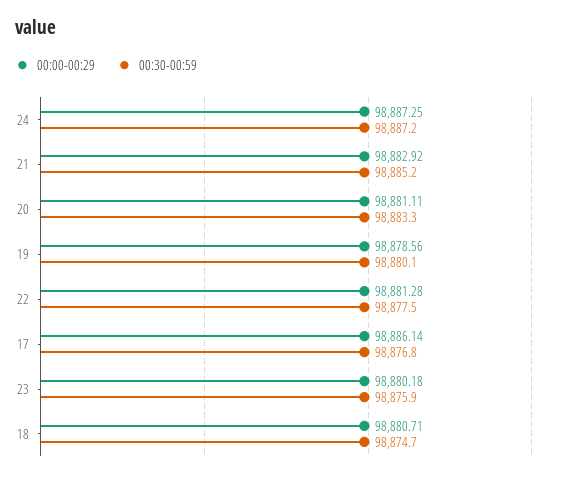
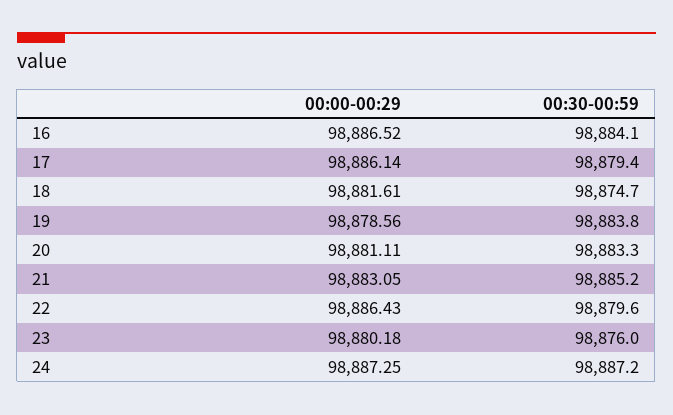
  {
    "00:00-00:29": {
      "24": 98887.25,
-     "21": 98882.92,
+     "21": 98883.05,
      "20": 98881.11,
      "19": 98878.56,
-     "22": 98881.28,
+     "22": 98886.43,
      "17": 98886.14,
      "23": 98880.18,
-     "18": 98880.71
+     "18": 98881.61,
+     "16": 98886.52
    },
    "00:30-00:59": {
      "24": 98887.2,
      "21": 98885.2,
      "20": 98883.3,
-     "19": 98880.1,
+     "19": 98883.8,
-     "22": 98877.5,
+     "22": 98879.6,
-     "17": 98876.8,
+     "17": 98879.4,
-     "23": 98875.9,
+     "23": 98876,
-     "18": 98874.7
+     "18": 98874.7,
+     "16": 98884.1
    }
  }

